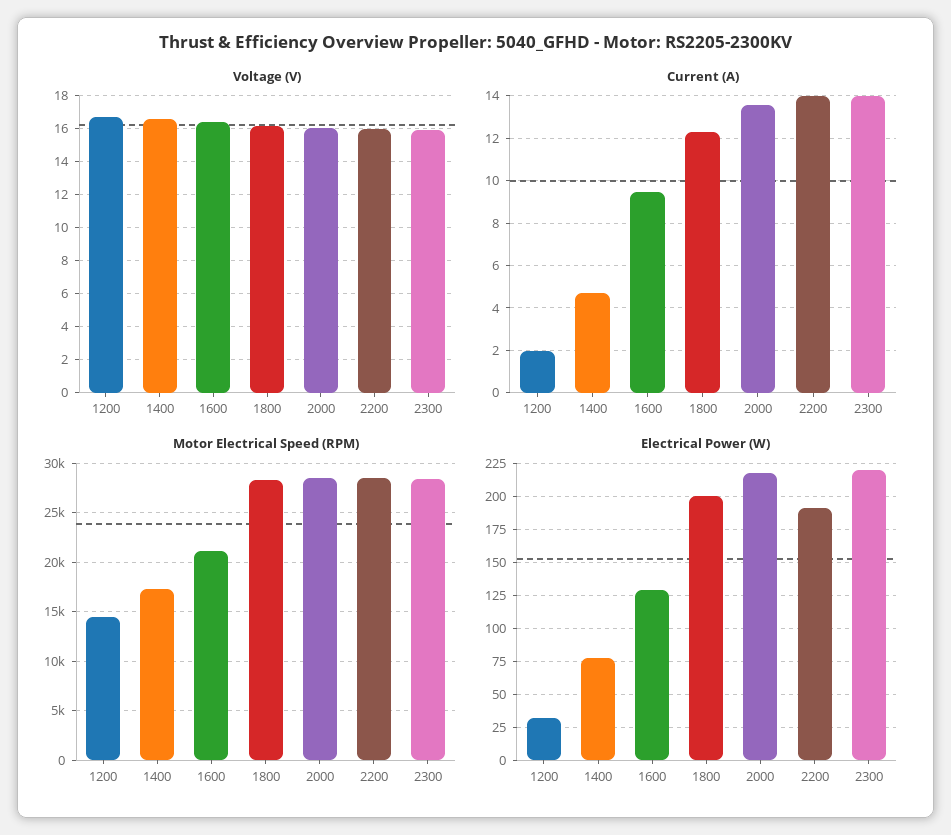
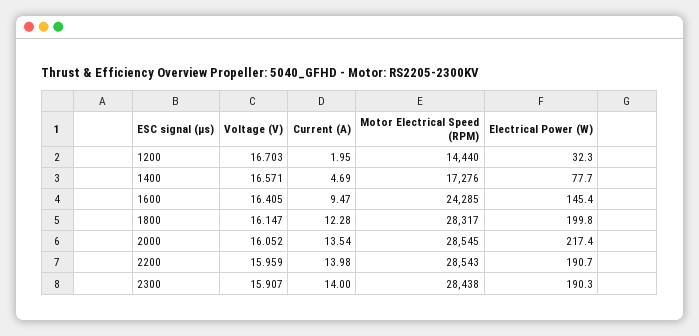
  {
    "Voltage (V)": {
      "1200": 16.703,
      "1400": 16.571,
      "1600": 16.405,
      "1800": 16.147,
      "2000": 16.052,
      "2200": 15.959,
      "2300": 15.907
    },
    "Current (A)": {
      "1200": 1.95,
      "1400": 4.69,
      "1600": 9.47,
      "1800": 12.28,
      "2000": 13.54,
      "2200": 13.98,
      "2300": 14
    },
    "Motor Electrical Speed (RPM)": {
      "1200": 14440,
      "1400": 17276,
-     "1600": 21000,
+     "1600": 24285,
      "1800": 28317,
      "2000": 28545,
      "2200": 28543,
      "2300": 28438
    },
    "Electrical Power (W)": {
      "1200": 32.3,
      "1400": 77.7,
-     "1600": 130,
+     "1600": 145.4,
      "1800": 199.8,
      "2000": 217.4,
      "2200": 190.7,
-     "2300": 220
+     "2300": 190.3
    }
  }

